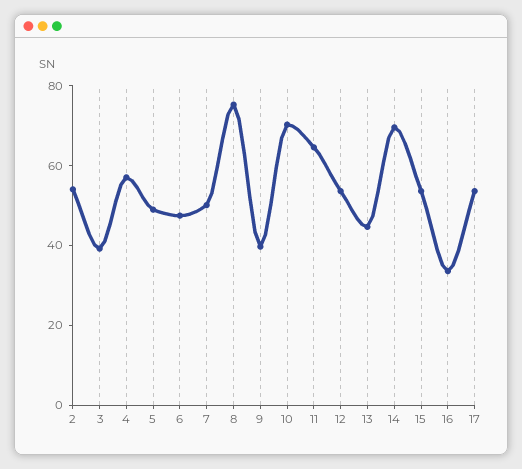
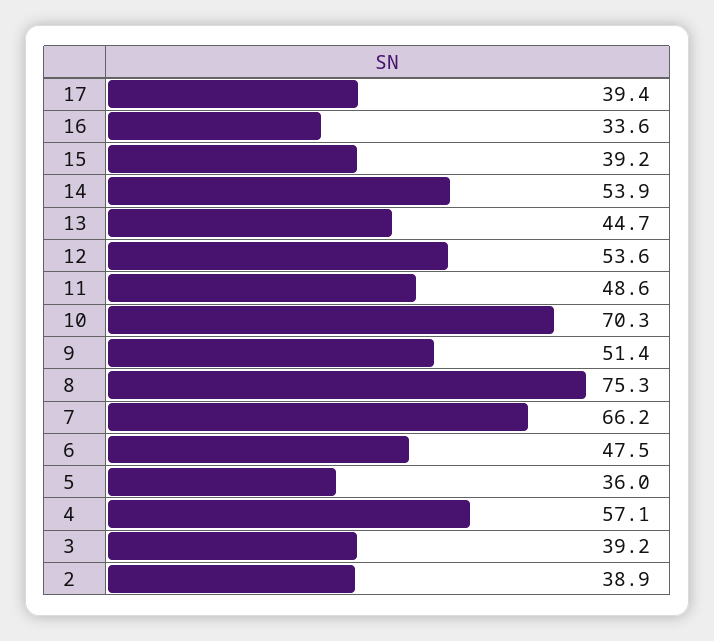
  {
-   "2": 55,
+   "2": 38.9,
    "3": 39.2,
    "4": 57.1,
-   "5": 50,
+   "5": 36,
    "6": 47.5,
-   "7": 50,
+   "7": 66.2,
    "8": 75.3,
-   "9": 40,
+   "9": 51.4,
    "10": 70.3,
-   "11": 65,
+   "11": 48.6,
    "12": 53.6,
    "13": 44.7,
-   "14": 70,
+   "14": 53.9,
-   "15": 55,
+   "15": 39.2,
    "16": 33.6,
-   "17": 55
+   "17": 39.4
  }

